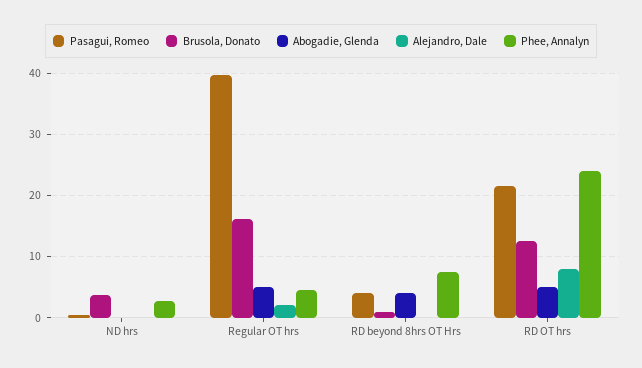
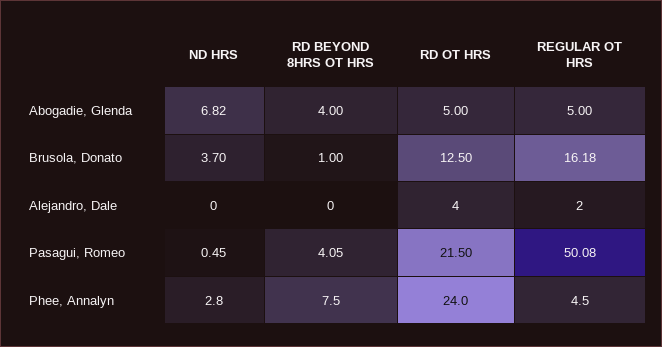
  {
    "Pasagui, Romeo": {
      "ND hrs": 0.45,
-     "Regular OT hrs": 40,
+     "Regular OT hrs": 50.08,
      "RD beyond 8hrs OT Hrs": 4.05,
      "RD OT hrs": 21.5
    },
    "Brusola, Donato": {
      "ND hrs": 3.7,
      "Regular OT hrs": 16.18,
      "RD beyond 8hrs OT Hrs": 1,
      "RD OT hrs": 12.5
    },
    "Abogadie, Glenda": {
-     "ND hrs": 0,
+     "ND hrs": 6.82,
      "Regular OT hrs": 5,
      "RD beyond 8hrs OT Hrs": 4,
      "RD OT hrs": 5
    },
    "Alejandro, Dale": {
      "ND hrs": 0,
      "Regular OT hrs": 2,
      "RD beyond 8hrs OT Hrs": 0,
-     "RD OT hrs": 8
+     "RD OT hrs": 4
    },
    "Phee, Annalyn": {
      "ND hrs": 2.8,
      "Regular OT hrs": 4.5,
      "RD beyond 8hrs OT Hrs": 7.5,
      "RD OT hrs": 24
    }
  }

